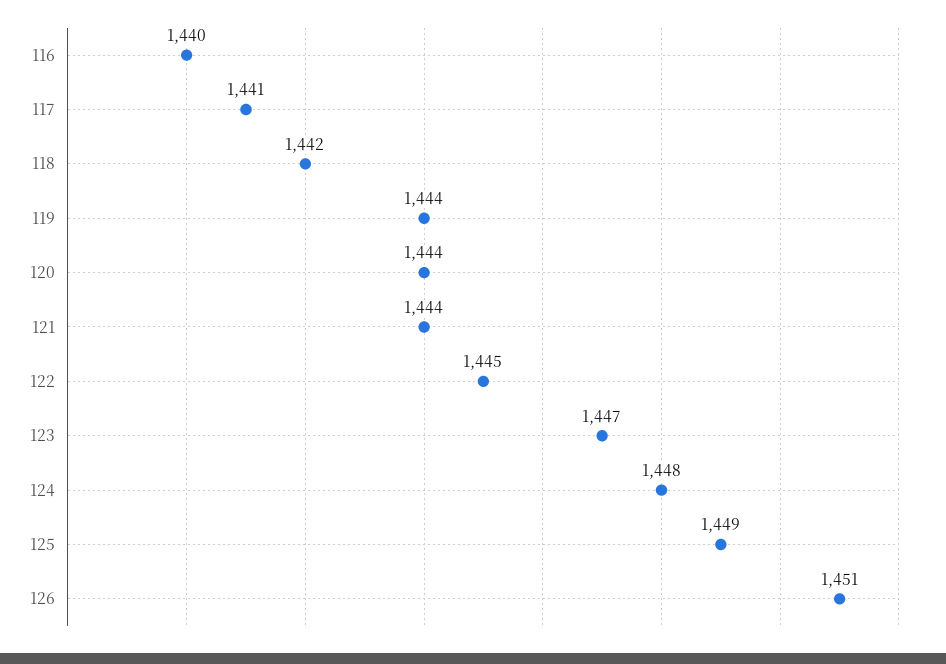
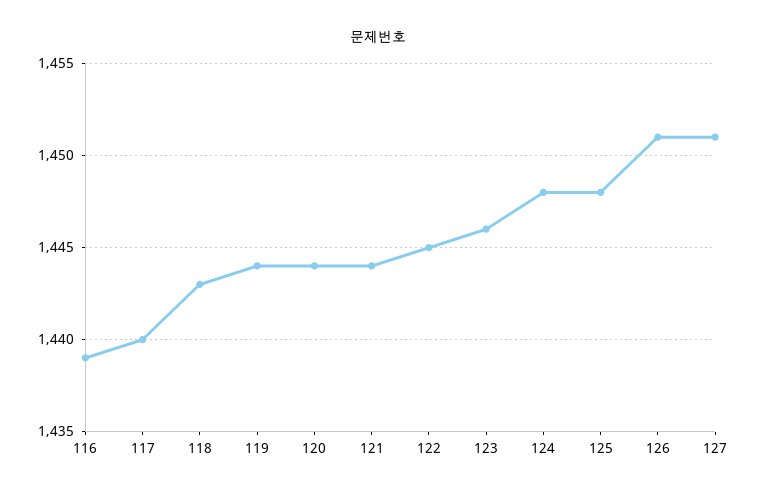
  {
-   "116": 1440,
+   "116": 1439,
-   "117": 1441,
+   "117": 1440,
-   "118": 1442,
+   "118": 1443,
    "119": 1444,
    "120": 1444,
    "121": 1444,
    "122": 1445,
-   "123": 1447,
+   "123": 1446,
    "124": 1448,
-   "125": 1449,
+   "125": 1448,
-   "126": 1451
+   "126": 1451,
+   "127": 1451
  }

